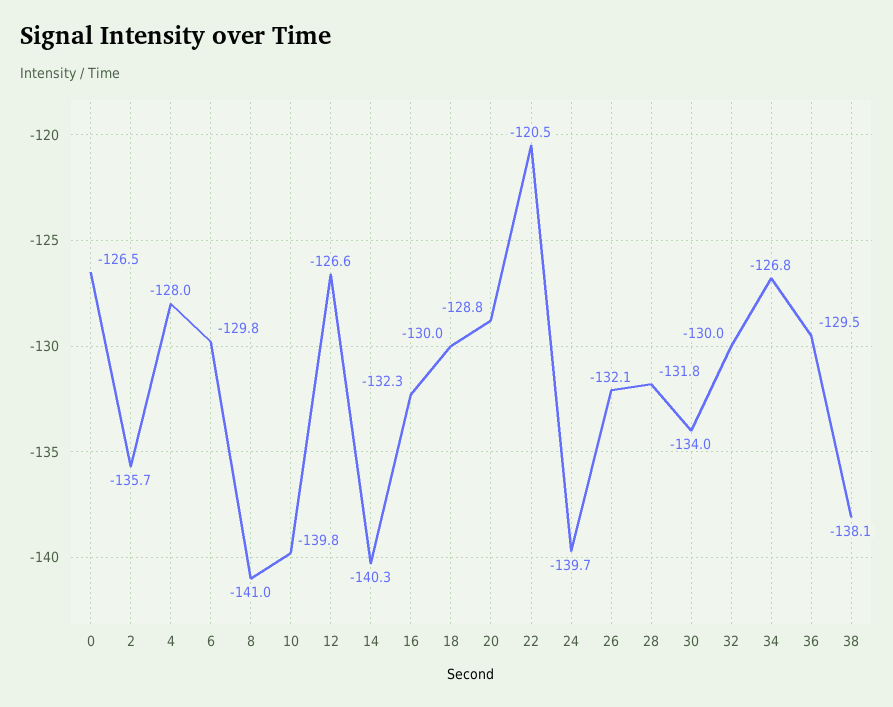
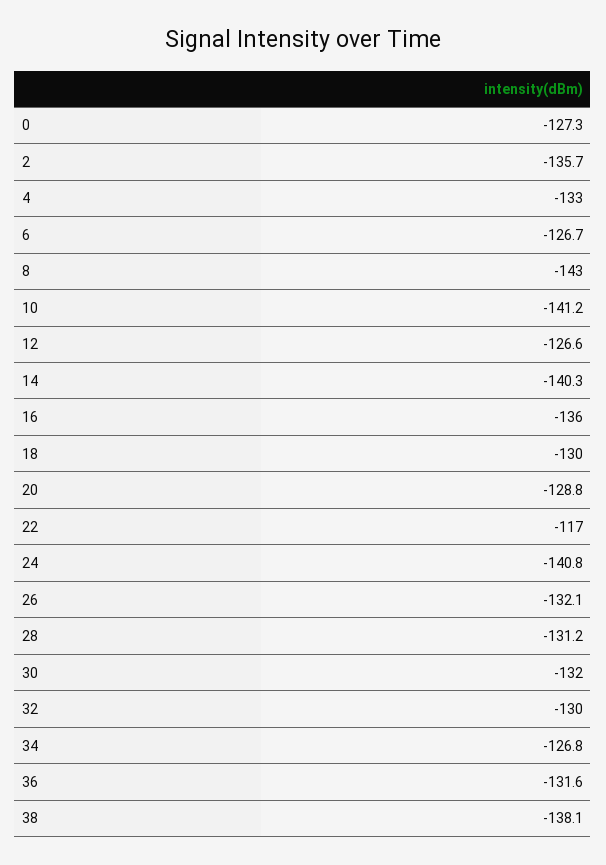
  {
-   "0": -126.5,
+   "0": -127.3,
    "2": -135.7,
-   "4": -128,
+   "4": -133,
-   "6": -129.8,
+   "6": -126.7,
-   "8": -141,
+   "8": -143,
-   "10": -139.8,
+   "10": -141.2,
    "12": -126.6,
    "14": -140.3,
-   "16": -132.3,
+   "16": -136,
    "18": -130,
    "20": -128.8,
-   "22": -120.5,
+   "22": -117,
-   "24": -139.7,
+   "24": -140.8,
    "26": -132.1,
-   "28": -131.8,
+   "28": -131.2,
-   "30": -134,
+   "30": -132,
    "32": -130,
    "34": -126.8,
-   "36": -129.5,
+   "36": -131.6,
    "38": -138.1
  }

